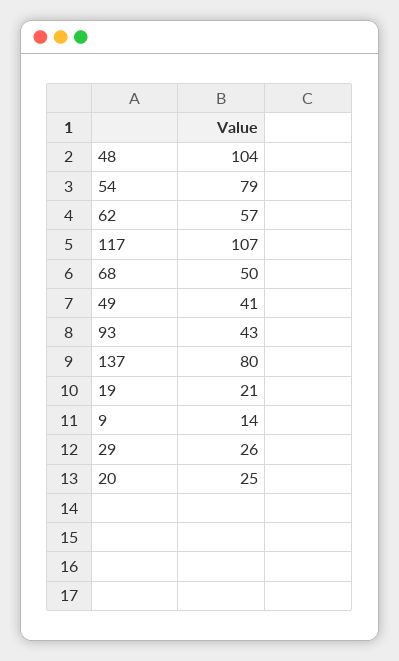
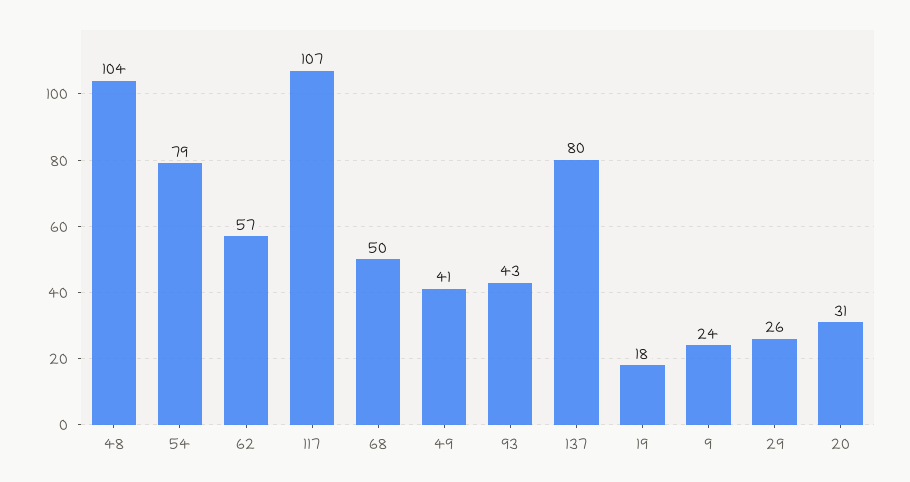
  {
    "48": 104,
    "54": 79,
    "62": 57,
    "117": 107,
    "68": 50,
    "49": 41,
    "93": 43,
    "137": 80,
-   "19": 21,
+   "19": 18,
-   "9": 14,
+   "9": 24,
    "29": 26,
-   "20": 25
+   "20": 31
  }

